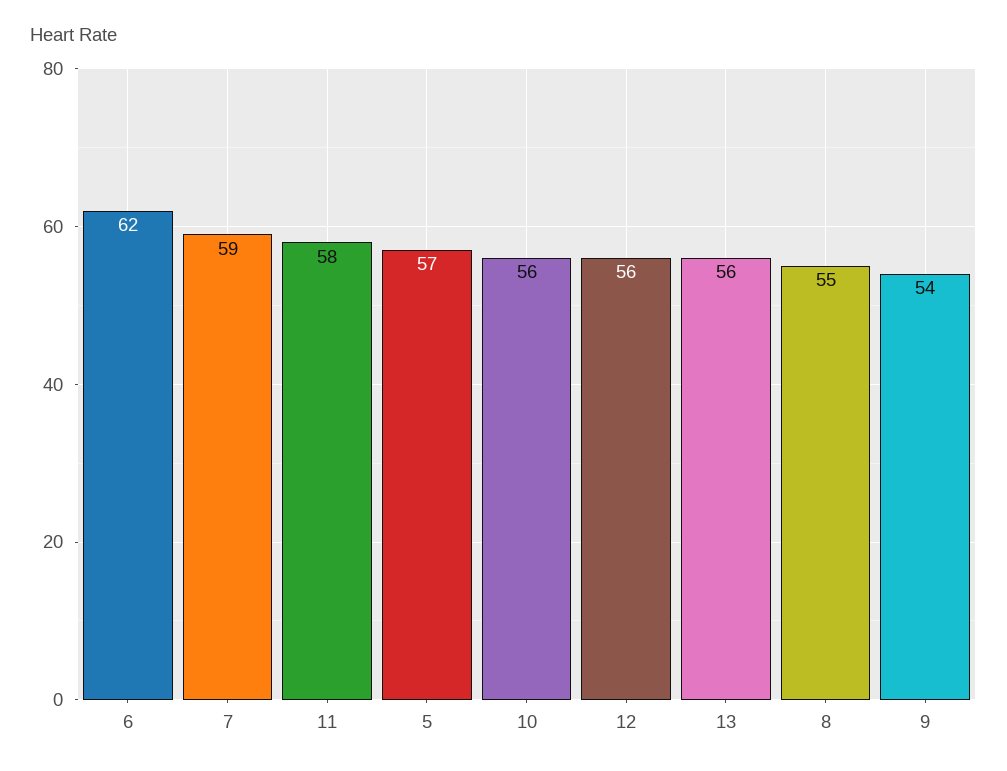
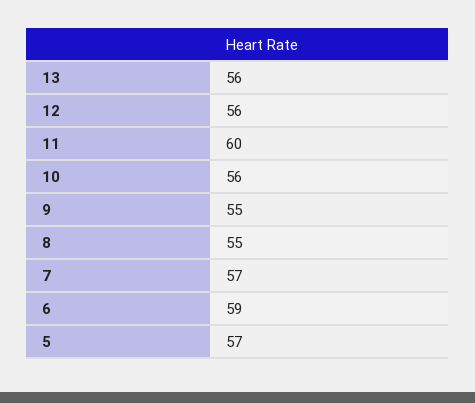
  {
-   "6": 62,
+   "6": 59,
-   "7": 59,
+   "7": 57,
-   "11": 58,
+   "11": 60,
    "5": 57,
    "10": 56,
    "12": 56,
    "13": 56,
    "8": 55,
-   "9": 54
+   "9": 55
  }

